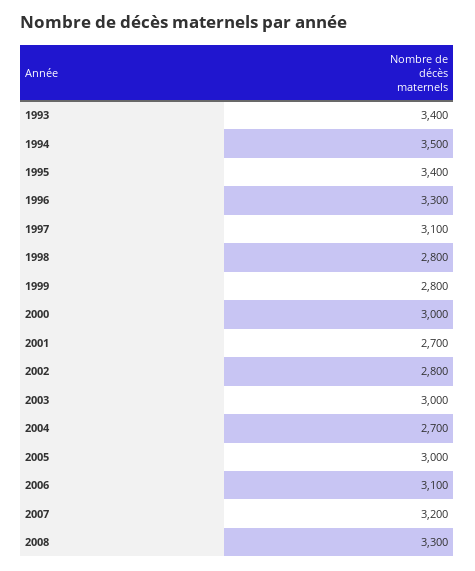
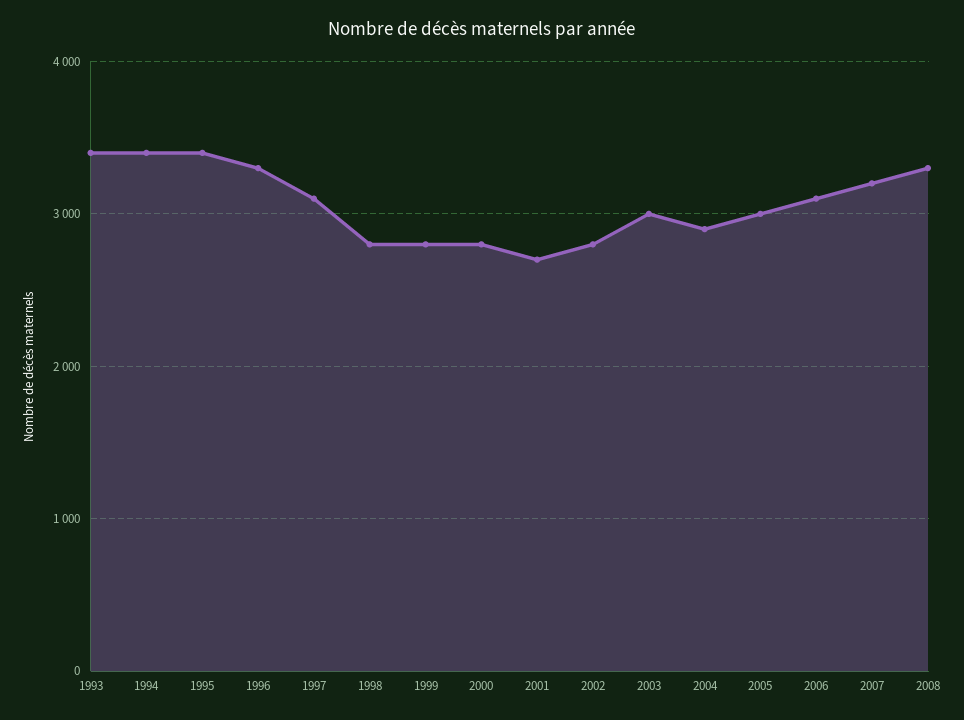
  {
    "1993": 3400,
-   "1994": 3500,
+   "1994": 3400,
    "1995": 3400,
    "1996": 3300,
    "1997": 3100,
    "1998": 2800,
    "1999": 2800,
-   "2000": 3000,
+   "2000": 2800,
    "2001": 2700,
    "2002": 2800,
    "2003": 3000,
-   "2004": 2700,
+   "2004": 2900,
    "2005": 3000,
    "2006": 3100,
    "2007": 3200,
    "2008": 3300
  }

